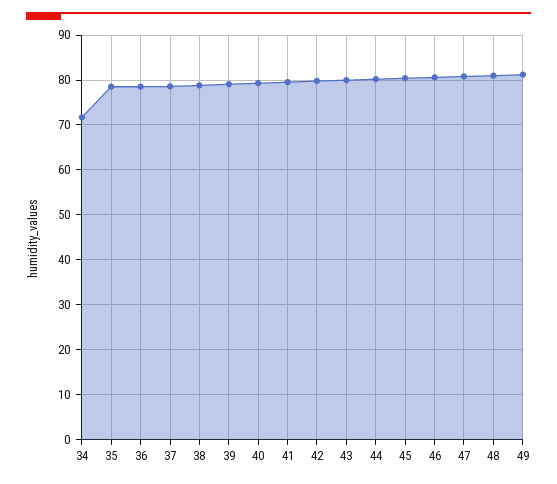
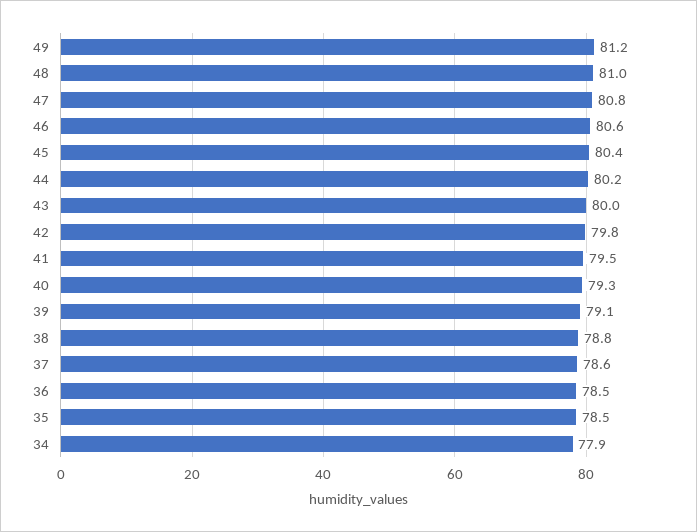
  {
-   "34": 72,
+   "34": 77.9,
    "35": 78.5,
    "36": 78.5,
    "37": 78.6,
    "38": 78.8,
    "39": 79.1,
    "40": 79.3,
    "41": 79.5,
    "42": 79.8,
    "43": 80,
    "44": 80.2,
    "45": 80.4,
    "46": 80.6,
    "47": 80.8,
    "48": 81,
    "49": 81.2
  }

